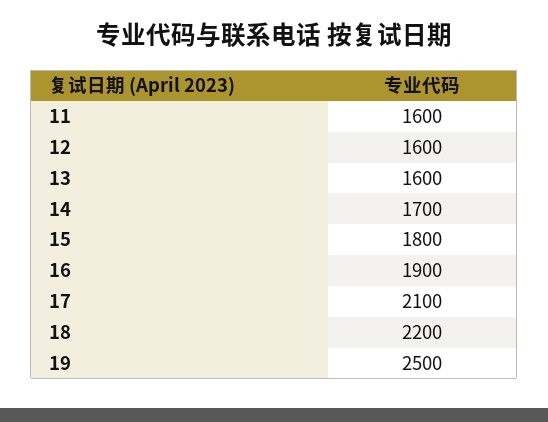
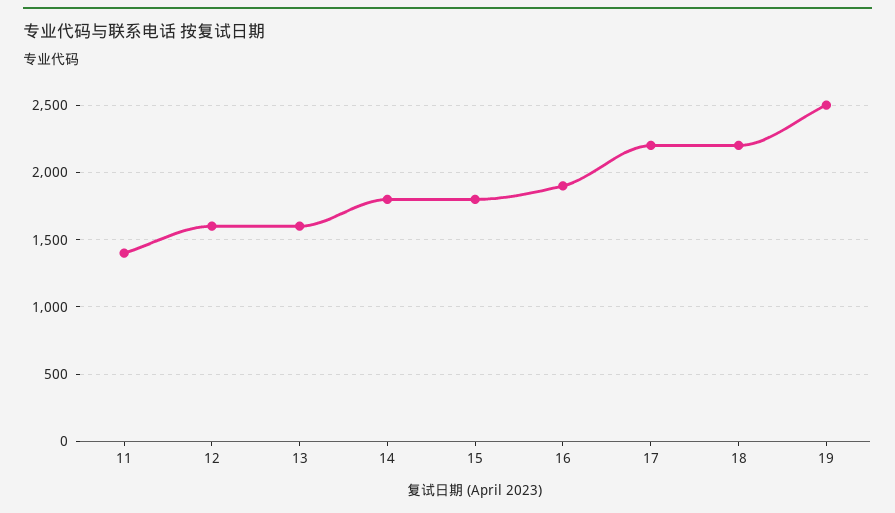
  {
-   "11": 1600,
+   "11": 1400,
    "12": 1600,
    "13": 1600,
-   "14": 1700,
+   "14": 1800,
    "15": 1800,
    "16": 1900,
-   "17": 2100,
+   "17": 2200,
    "18": 2200,
    "19": 2500
  }

